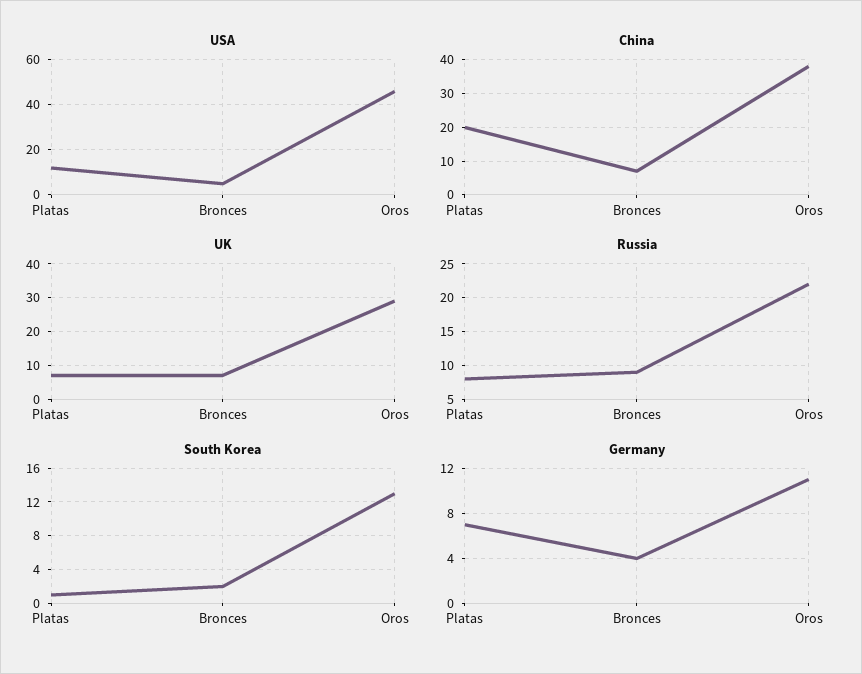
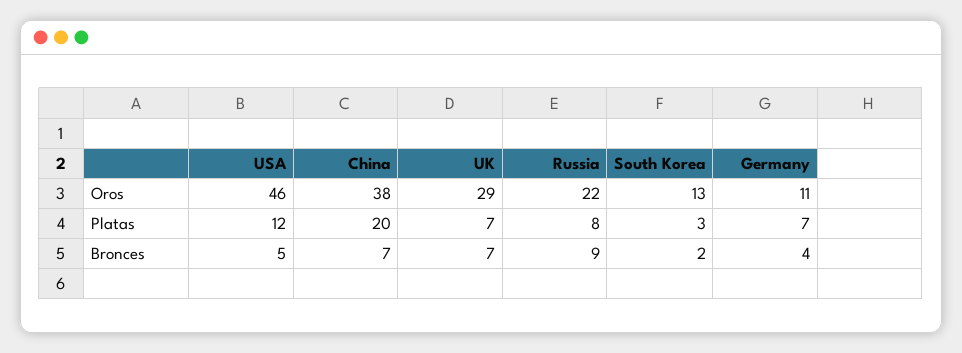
  {
    "USA": {
      "Platas": 12,
      "Bronces": 5,
      "Oros": 46
    },
    "China": {
      "Platas": 20,
      "Bronces": 7,
      "Oros": 38
    },
    "UK": {
      "Platas": 7,
      "Bronces": 7,
      "Oros": 29
    },
    "Russia": {
      "Platas": 8,
      "Bronces": 9,
      "Oros": 22
    },
    "South Korea": {
-     "Platas": 1,
+     "Platas": 3,
      "Bronces": 2,
      "Oros": 13
    },
    "Germany": {
      "Platas": 7,
      "Bronces": 4,
      "Oros": 11
    }
  }

